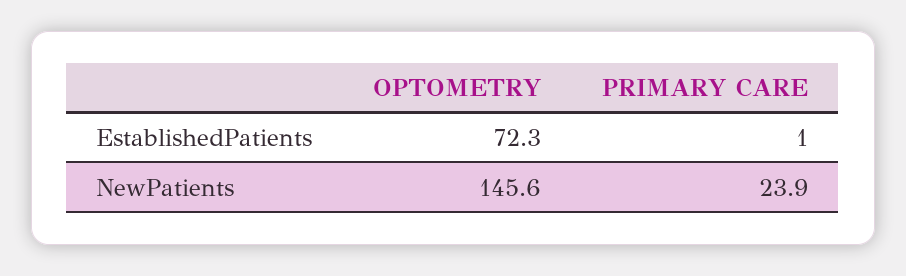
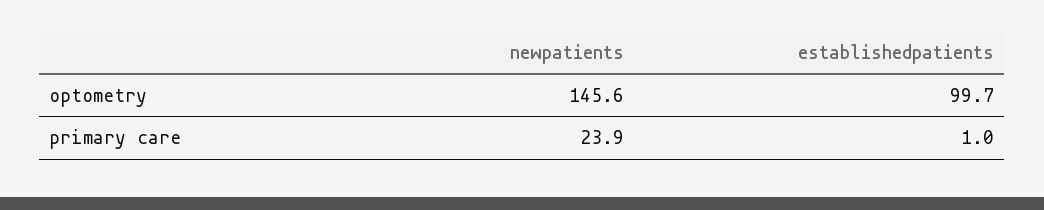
  {
    "OPTOMETRY": {
-     "EstablishedPatients": 72.3,
+     "EstablishedPatients": 99.7,
      "NewPatients": 145.6
    },
    "PRIMARY CARE": {
      "EstablishedPatients": 1,
      "NewPatients": 23.9
    }
  }

